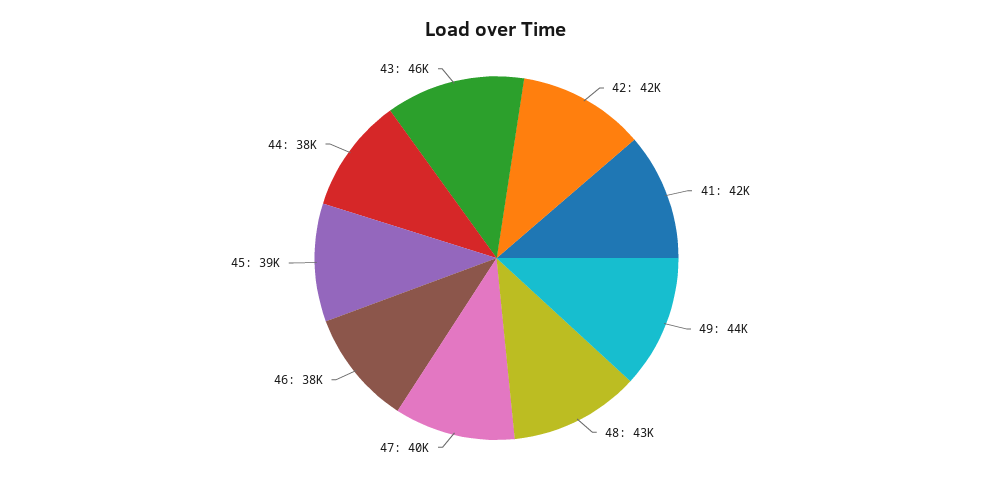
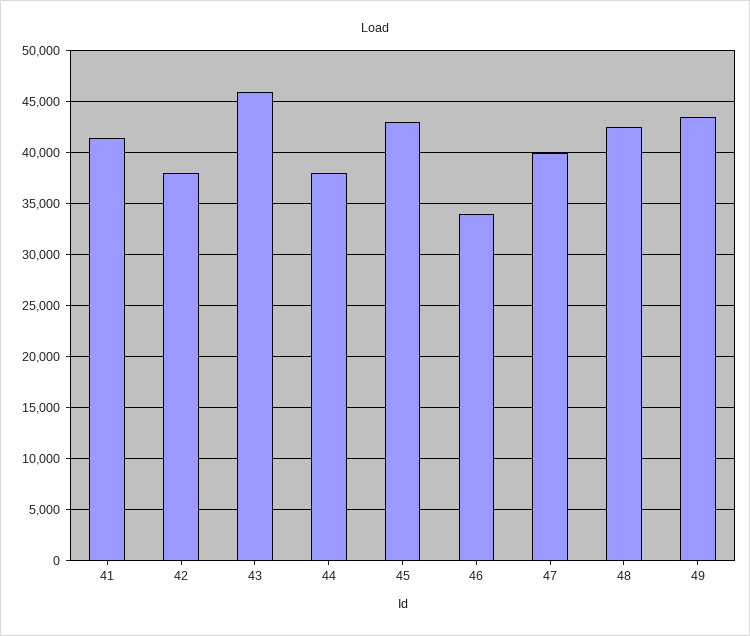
  {
-   "42": 42000,
+   "42": 38000,
    "41": 42000,
    "49": 44000,
    "48": 43000,
    "47": 40000,
-   "46": 38000,
+   "46": 34000,
-   "45": 39000,
+   "45": 43000,
    "44": 38000,
    "43": 46000
  }

